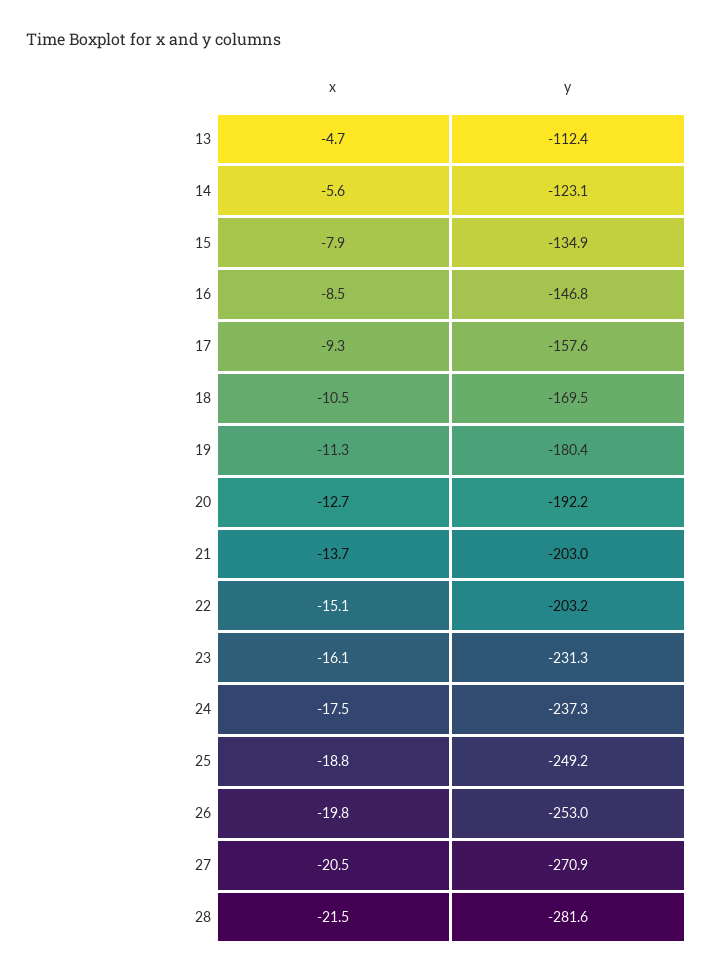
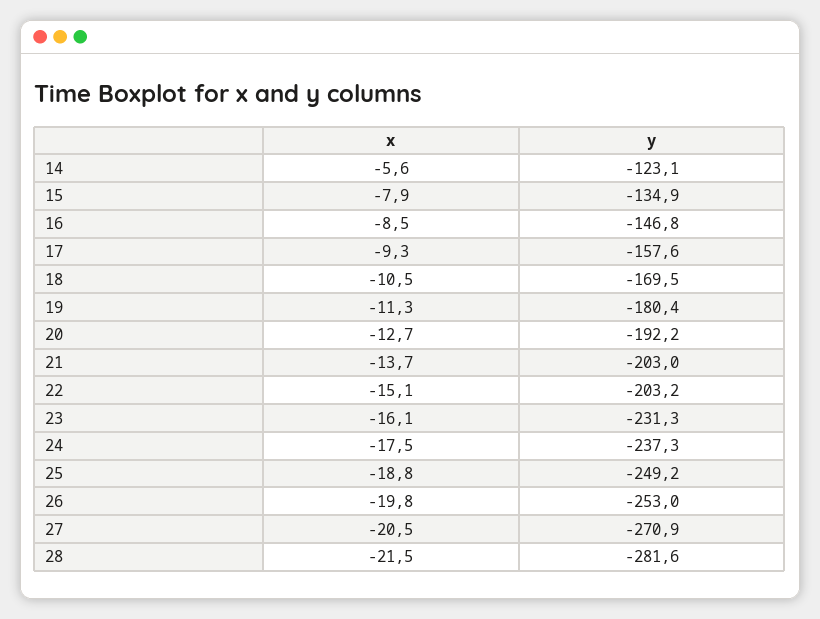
  {
    "x": {
-     "13": -4.7,
      "14": -5.6,
      "15": -7.9,
      "16": -8.5,
      "17": -9.3,
      "18": -10.5,
      "19": -11.3,
      "20": -12.7,
      "21": -13.7,
      "22": -15.1,
      "23": -16.1,
      "24": -17.5,
      "25": -18.8,
      "26": -19.8,
      "27": -20.5,
      "28": -21.5
    },
    "y": {
-     "13": -112.4,
      "14": -123.1,
      "15": -134.9,
      "16": -146.8,
      "17": -157.6,
      "18": -169.5,
      "19": -180.4,
      "20": -192.2,
      "21": -203,
      "22": -203.2,
      "23": -231.3,
      "24": -237.3,
      "25": -249.2,
      "26": -253,
      "27": -270.9,
      "28": -281.6
    }
  }

